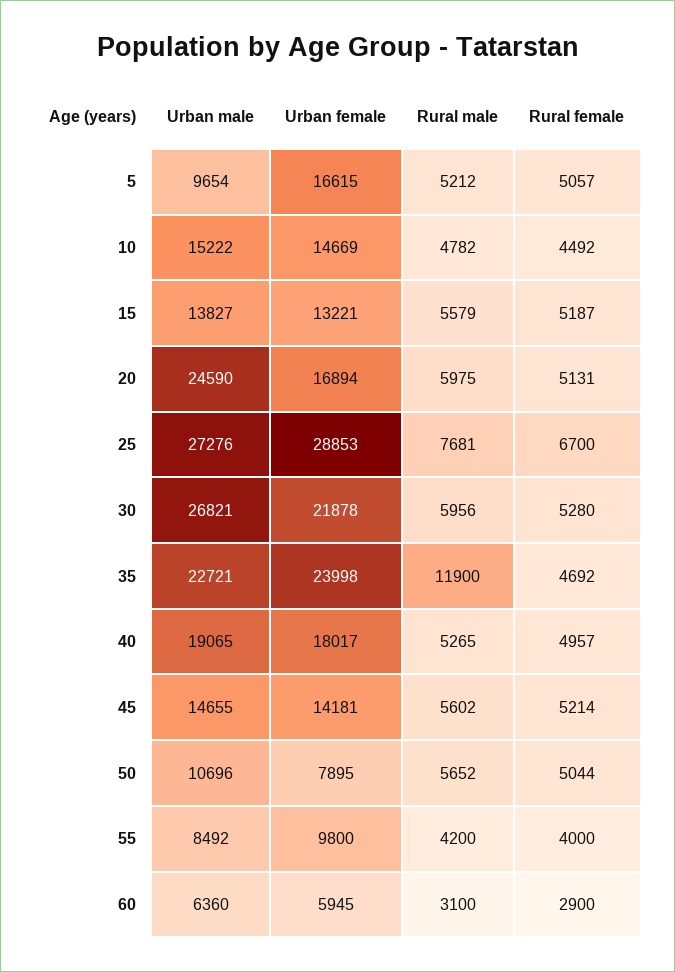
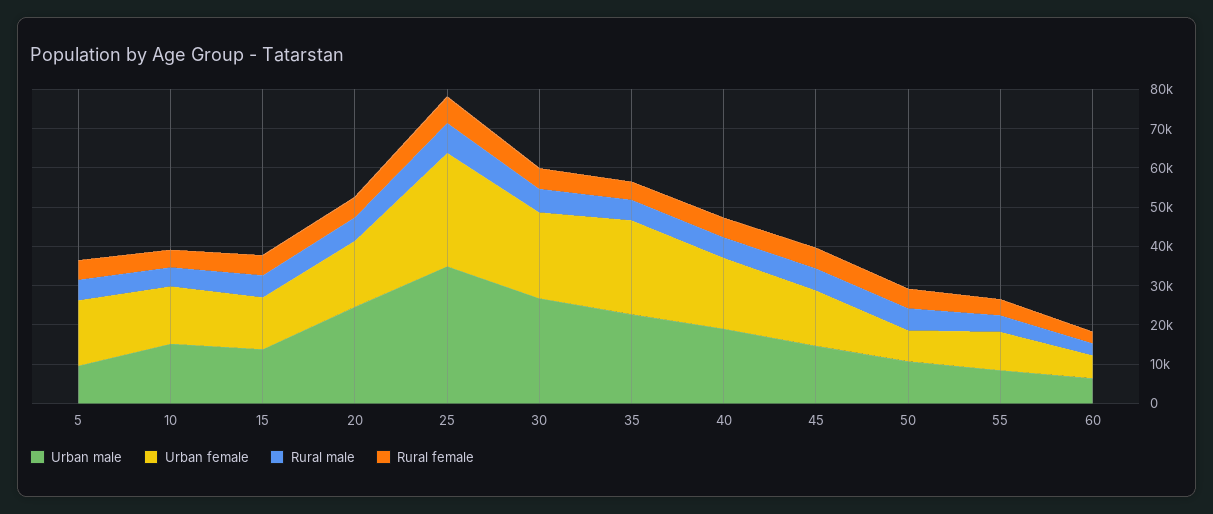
  {
    "Urban male": {
      "5": 9654,
      "10": 15222,
      "15": 13827,
      "20": 24590,
-     "25": 27276,
+     "25": 35000,
      "30": 26821,
      "35": 22721,
      "40": 19065,
      "45": 14655,
      "50": 10696,
      "55": 8492,
      "60": 6360
    },
    "Urban female": {
      "5": 16615,
      "10": 14669,
      "15": 13221,
      "20": 16894,
      "25": 28853,
      "30": 21878,
      "35": 23998,
      "40": 18017,
      "45": 14181,
      "50": 7895,
      "55": 9800,
      "60": 5945
    },
    "Rural male": {
      "5": 5212,
      "10": 4782,
      "15": 5579,
      "20": 5975,
      "25": 7681,
      "30": 5956,
-     "35": 11900,
+     "35": 5000,
      "40": 5265,
      "45": 5602,
      "50": 5652,
      "55": 4200,
      "60": 3100
    },
    "Rural female": {
      "5": 5057,
      "10": 4492,
      "15": 5187,
      "20": 5131,
      "25": 6700,
      "30": 5280,
      "35": 4692,
      "40": 4957,
      "45": 5214,
      "50": 5044,
      "55": 4000,
      "60": 2900
    }
  }

